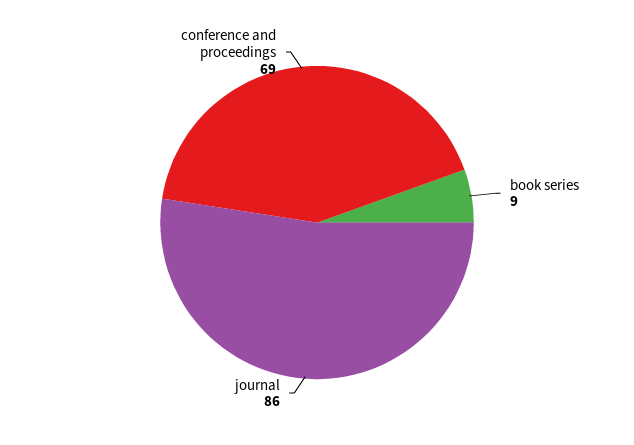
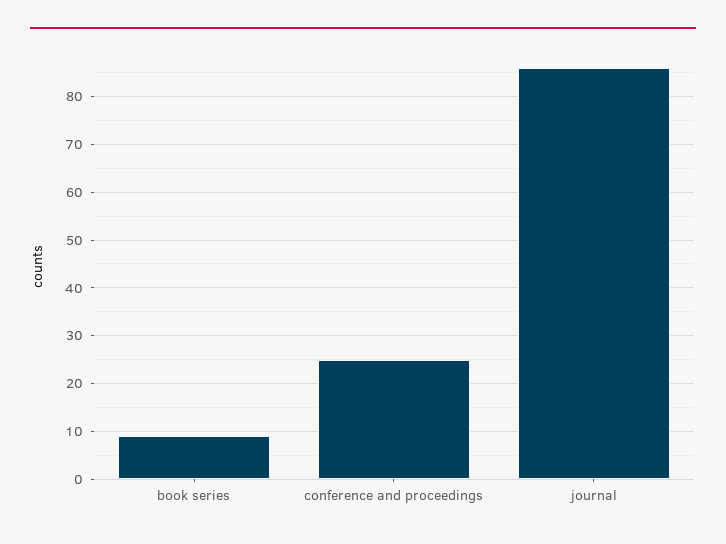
  {
    "book series": 9,
    "journal": 86,
-   "conference and proceedings": 69
+   "conference and proceedings": 25
  }

